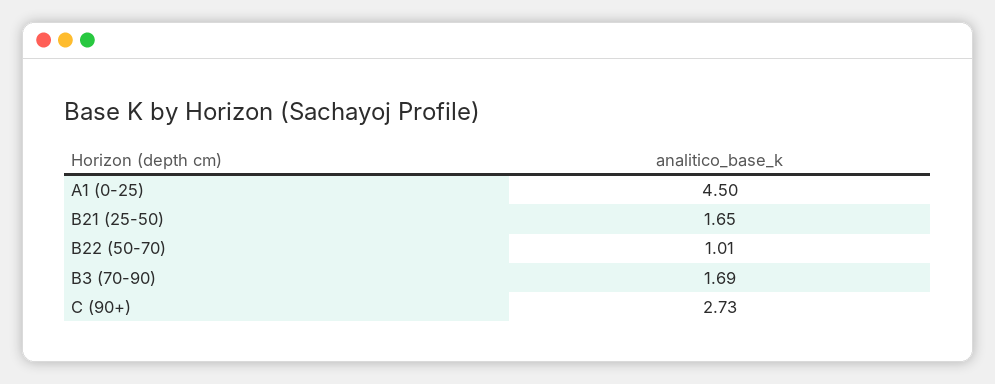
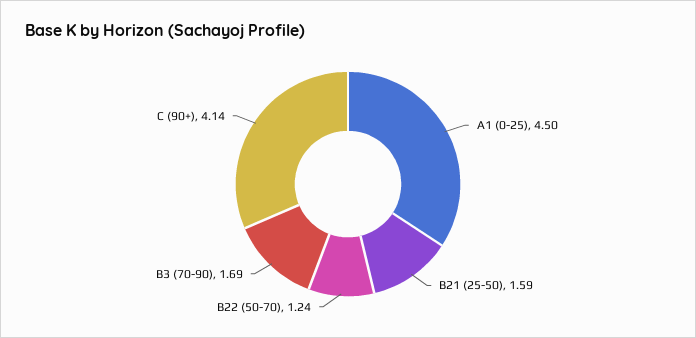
  {
    "A1 (0-25)": 4.5,
-   "B21 (25-50)": 1.65,
+   "B21 (25-50)": 1.59,
-   "B22 (50-70)": 1.01,
+   "B22 (50-70)": 1.24,
    "B3 (70-90)": 1.69,
-   "C (90+)": 2.73
+   "C (90+)": 4.14
  }

